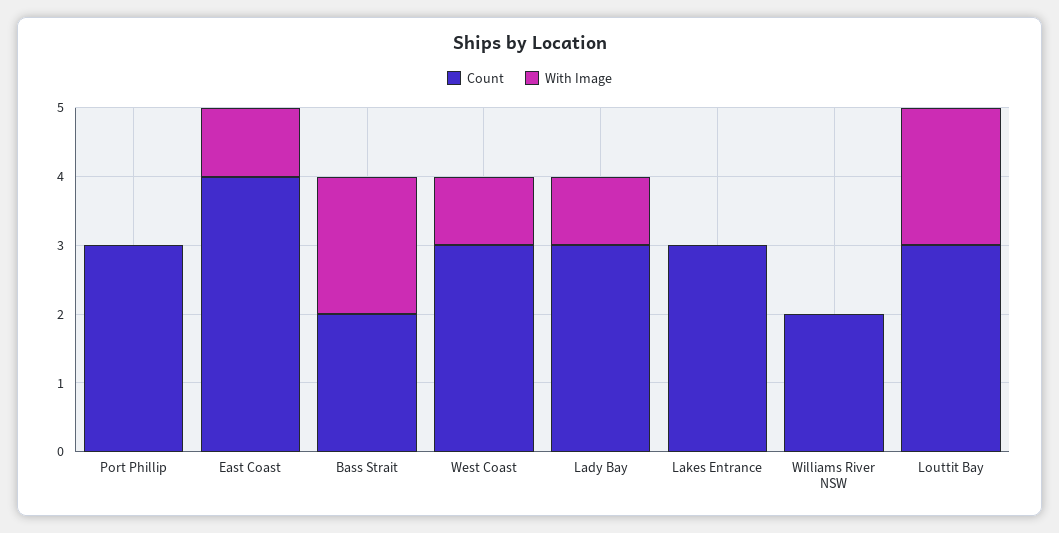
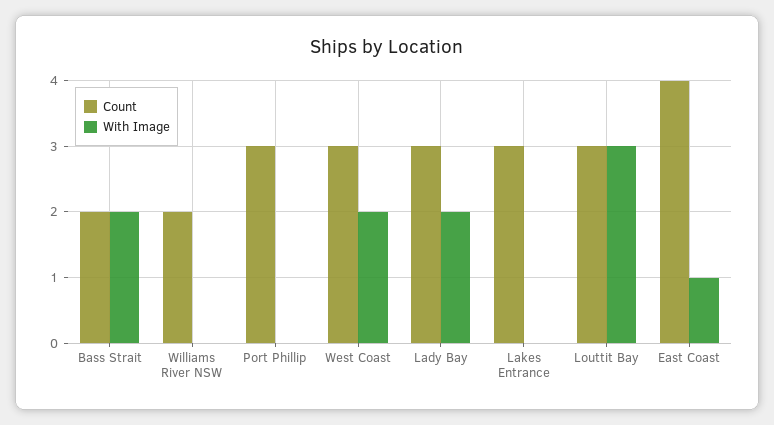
  {
    "Count": {
      "Port Phillip": 3,
      "East Coast": 4,
      "Bass Strait": 2,
      "West Coast": 3,
      "Lady Bay": 3,
      "Lakes Entrance": 3,
      "Williams River NSW": 2,
      "Louttit Bay": 3
    },
    "With Image": {
      "Port Phillip": 0,
      "East Coast": 1,
      "Bass Strait": 2,
-     "West Coast": 1,
+     "West Coast": 2,
-     "Lady Bay": 1,
+     "Lady Bay": 2,
      "Lakes Entrance": 0,
      "Williams River NSW": 0,
-     "Louttit Bay": 2
+     "Louttit Bay": 3
    }
  }

